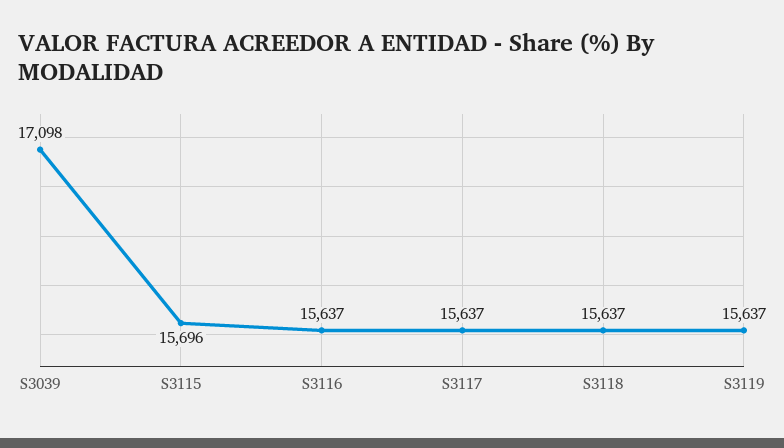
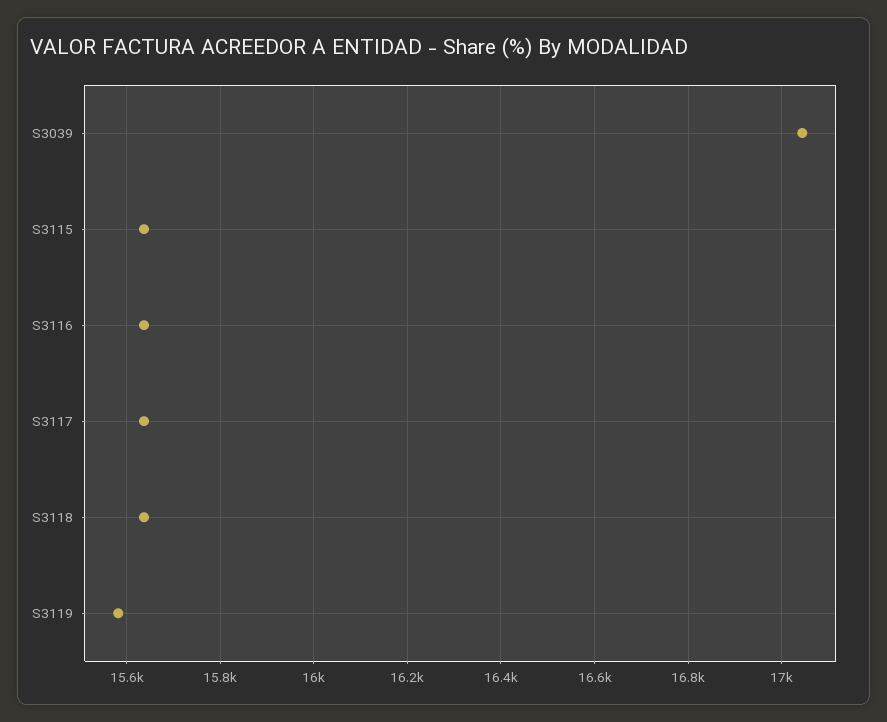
  {
-   "S3039": 17098,
+   "S3039": 17040,
-   "S3115": 15696,
+   "S3115": 15640,
    "S3116": 15637,
    "S3117": 15637,
    "S3118": 15637,
-   "S3119": 15637
+   "S3119": 15580
  }

